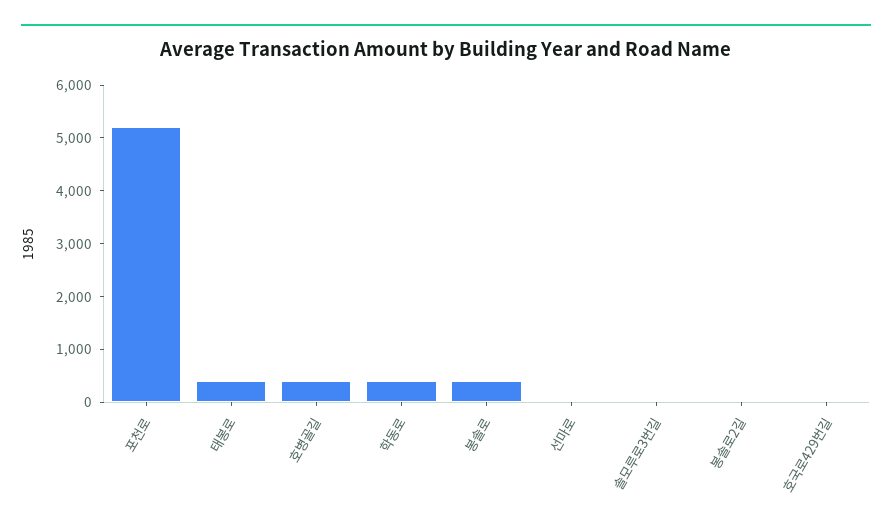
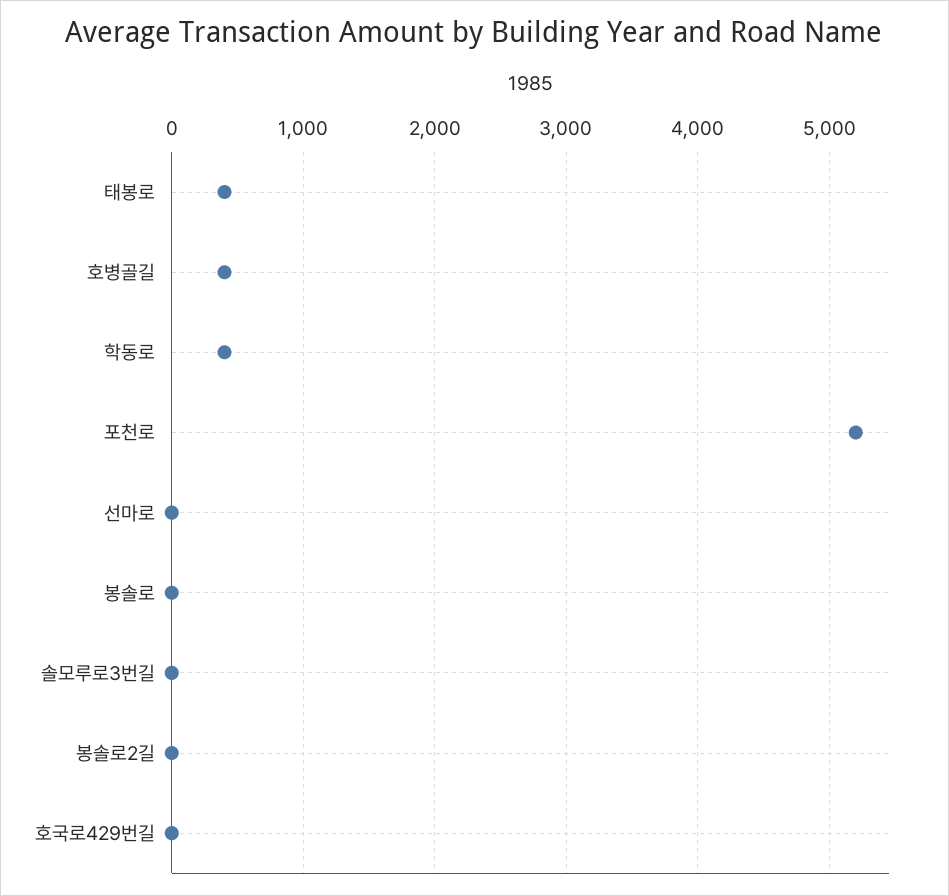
  {
    "포천로": 5200,
    "태봉로": 400,
    "호병골길": 400,
    "학동로": 400,
-   "봉솔로": 400,
+   "봉솔로": 0,
    "선마로": 0,
    "솔모루로3번길": 0,
    "봉솔로2길": 0,
    "호국로429번길": 0
  }

